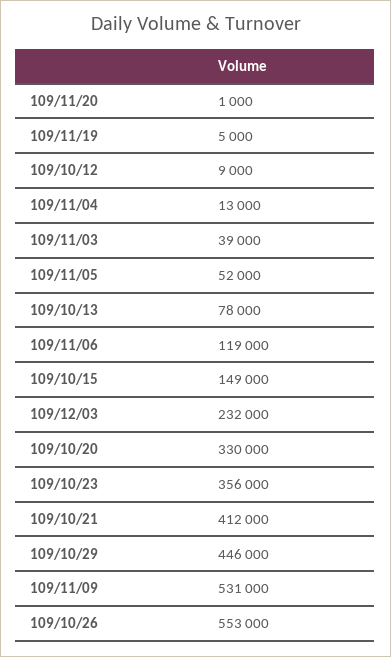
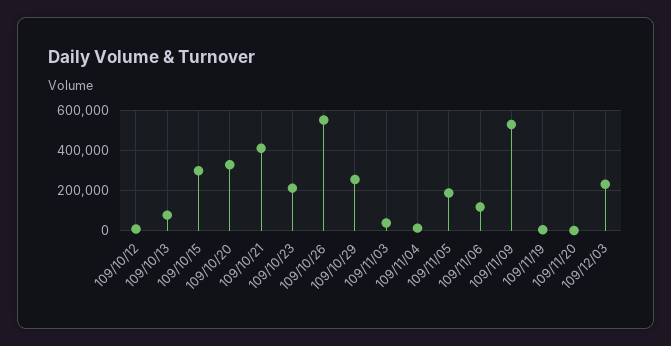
  {
    "109/11/20": 1000,
    "109/11/19": 5000,
    "109/10/12": 9000,
    "109/11/04": 13000,
    "109/11/03": 39000,
-   "109/11/05": 52000,
+   "109/11/05": 200000,
    "109/10/13": 78000,
    "109/11/06": 119000,
-   "109/10/15": 149000,
+   "109/10/15": 300000,
    "109/12/03": 232000,
    "109/10/20": 330000,
-   "109/10/23": 356000,
+   "109/10/23": 200000,
    "109/10/21": 412000,
-   "109/10/29": 446000,
+   "109/10/29": 250000,
    "109/11/09": 531000,
    "109/10/26": 553000
  }

